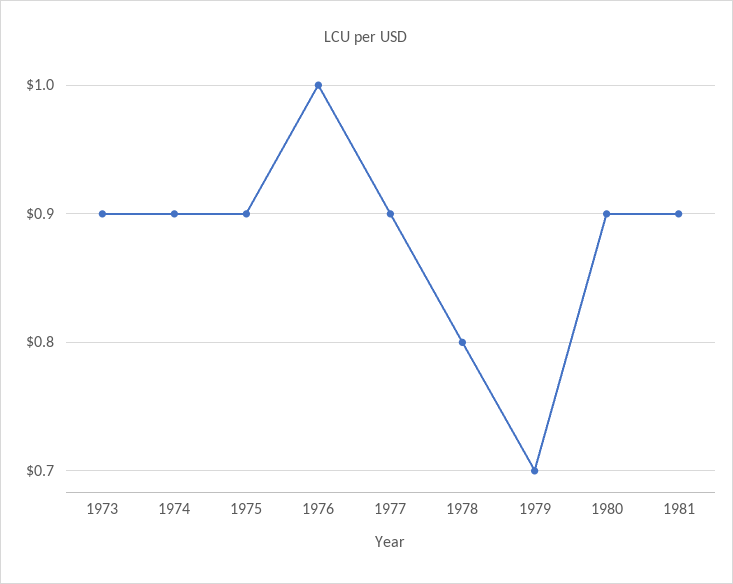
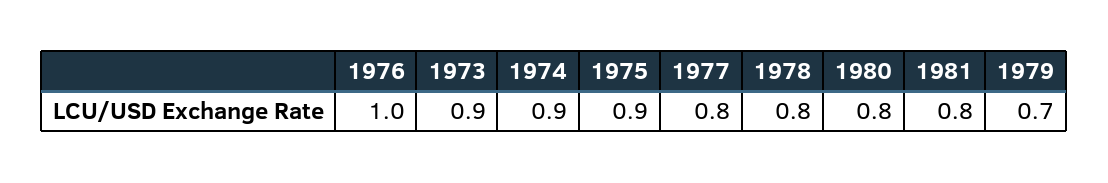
  {
    "1973": 0.9,
    "1974": 0.9,
    "1975": 0.9,
    "1976": 1,
-   "1977": 0.9,
+   "1977": 0.8,
    "1978": 0.8,
    "1979": 0.7,
-   "1980": 0.9,
+   "1980": 0.8,
-   "1981": 0.9
+   "1981": 0.8
  }

